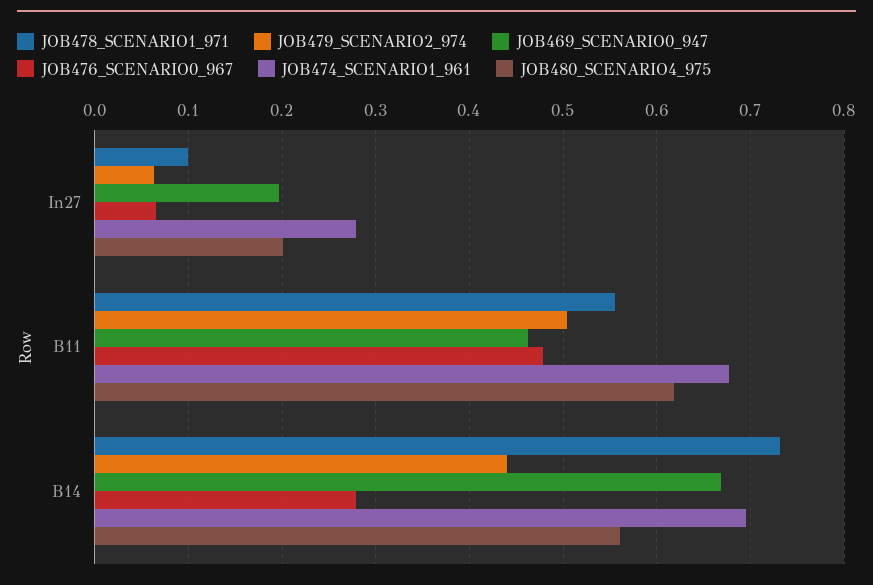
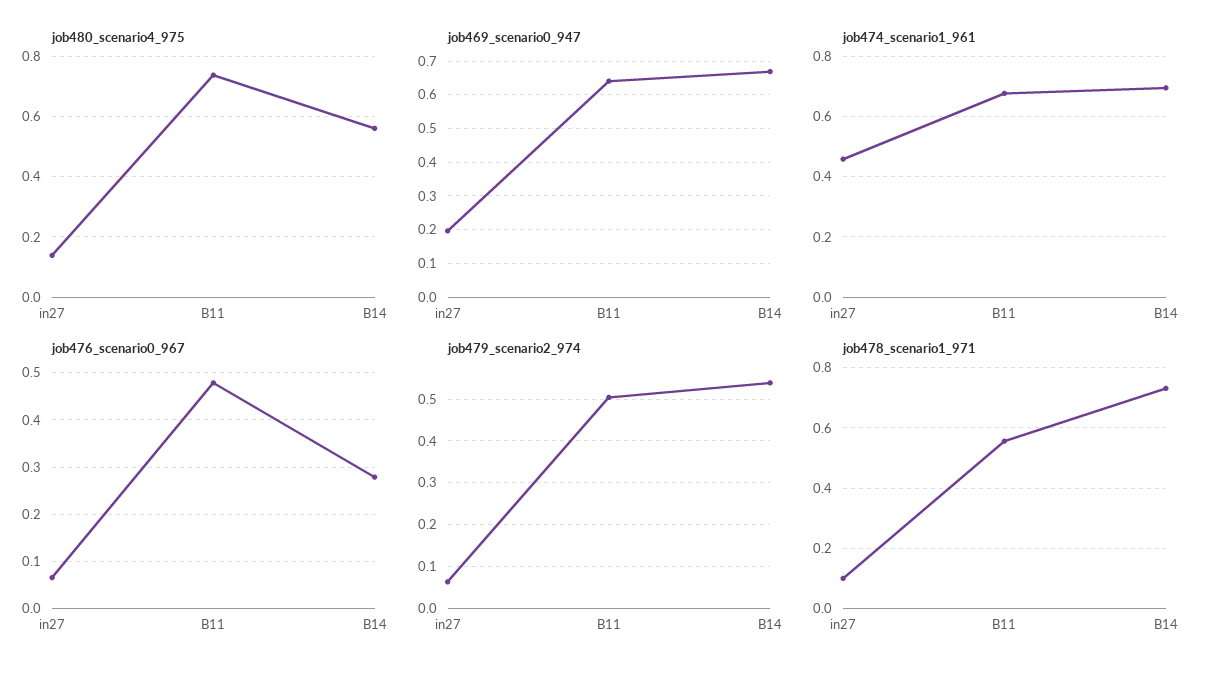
  {
    "JOB478_SCENARIO1_971": {
      "In27": 0.1,
      "B11": 0.56,
      "B14": 0.73
    },
    "JOB479_SCENARIO2_974": {
      "In27": 0.06,
      "B11": 0.5,
-     "B14": 0.44
+     "B14": 0.54
    },
    "JOB469_SCENARIO0_947": {
      "In27": 0.2,
-     "B11": 0.46,
+     "B11": 0.64,
      "B14": 0.67
    },
    "JOB476_SCENARIO0_967": {
      "In27": 0.07,
      "B11": 0.48,
      "B14": 0.28
    },
    "JOB474_SCENARIO1_961": {
-     "In27": 0.28,
+     "In27": 0.46,
      "B11": 0.68,
      "B14": 0.7
    },
    "JOB480_SCENARIO4_975": {
-     "In27": 0.2,
+     "In27": 0.14,
-     "B11": 0.62,
+     "B11": 0.74,
      "B14": 0.56
    }
  }

